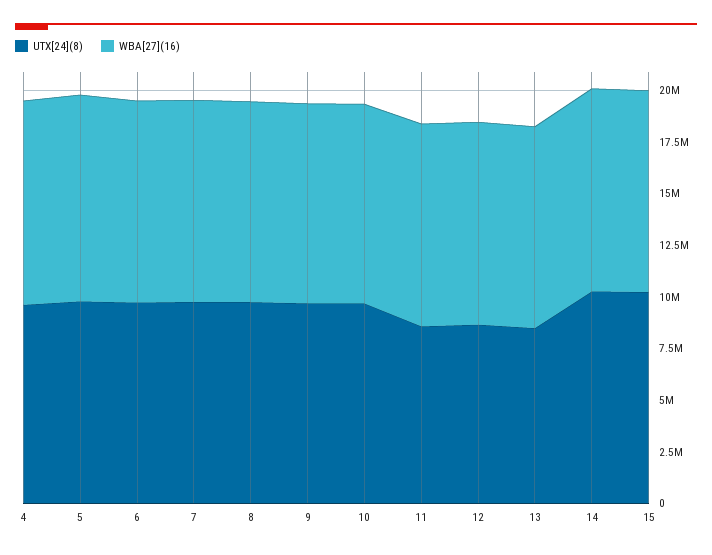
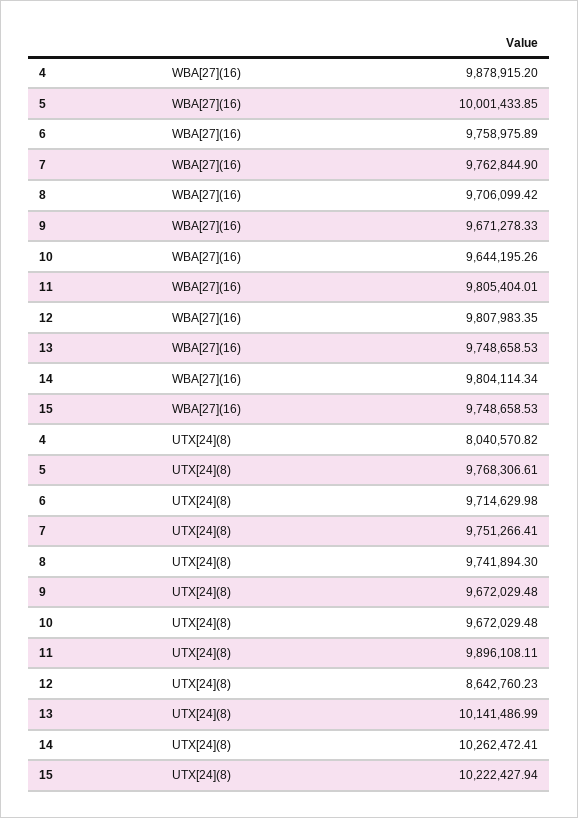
  {
    "UTX[24](8)": {
-     "4": 9500000,
+     "4": 8040570.82,
      "5": 9768306.61,
      "6": 9714629.98,
      "7": 9751266.41,
      "8": 9741894.3,
      "9": 9672029.48,
      "10": 9672029.48,
-     "11": 8500000,
+     "11": 9896108.11,
      "12": 8642760.23,
-     "13": 8500000,
+     "13": 10141486.99,
      "14": 10262472.41,
      "15": 10222427.94
    },
    "WBA[27](16)": {
      "4": 9878915.2,
      "5": 10001433.85,
      "6": 9758975.89,
      "7": 9762844.9,
      "8": 9706099.42,
      "9": 9671278.33,
      "10": 9644195.26,
      "11": 9805404.01,
      "12": 9807983.35,
      "13": 9748658.53,
      "14": 9804114.34,
      "15": 9748658.53
    }
  }

